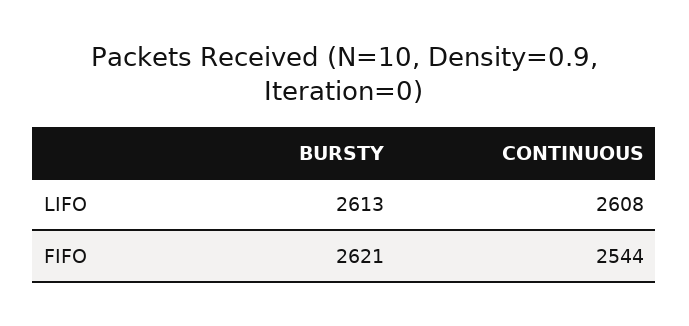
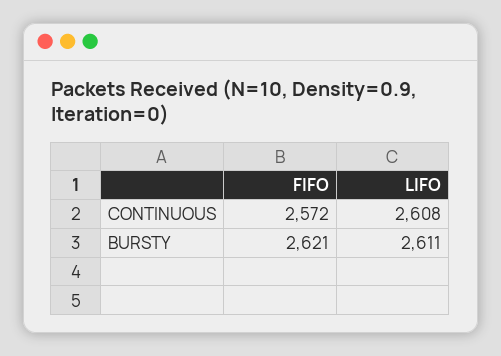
  {
    "BURSTY": {
-     "LIFO": 2613,
+     "LIFO": 2611,
      "FIFO": 2621
    },
    "CONTINUOUS": {
      "LIFO": 2608,
-     "FIFO": 2544
+     "FIFO": 2572
    }
  }

